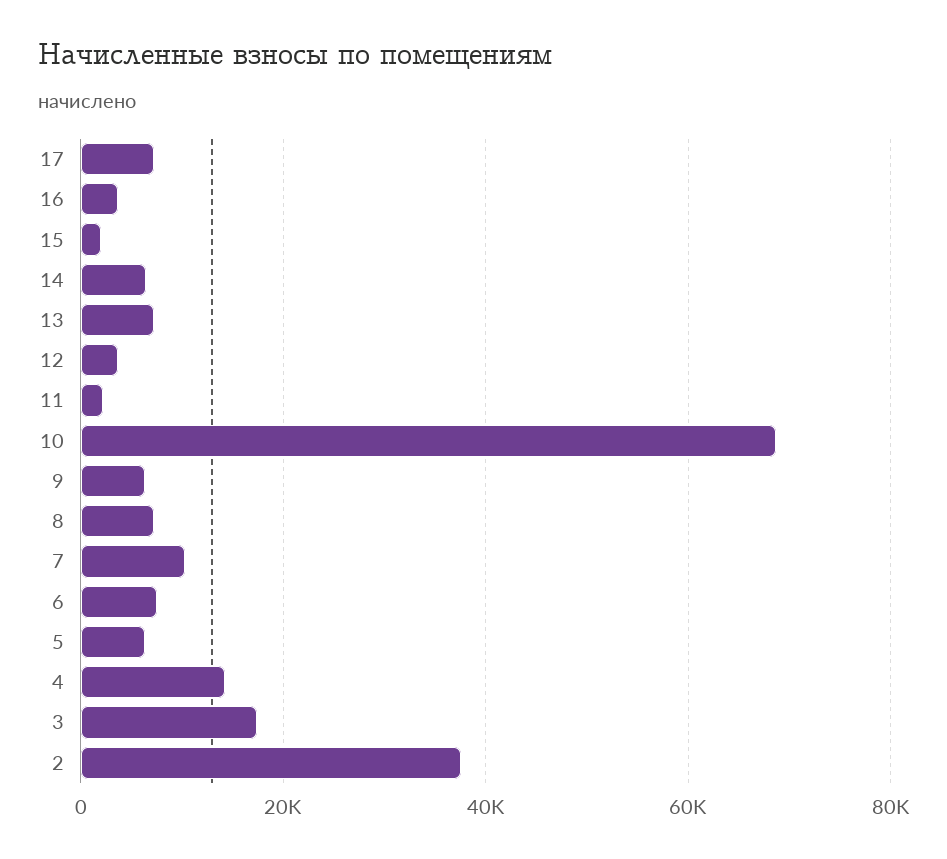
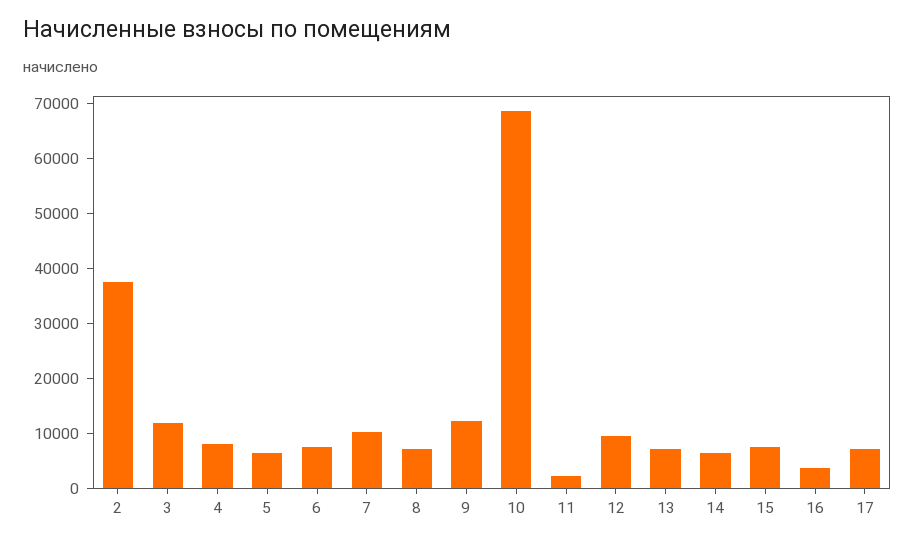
  {
    "17": 8000,
    "16": 4000,
-   "15": 2000,
+   "15": 8000,
    "14": 6000,
    "13": 8000,
-   "12": 4000,
+   "12": 10000,
    "11": 2000,
    "10": 68000,
-   "9": 6000,
+   "9": 12000,
    "8": 8000,
    "7": 10000,
    "6": 8000,
    "5": 6000,
-   "4": 14000,
+   "4": 8000,
-   "3": 18000,
+   "3": 12000,
    "2": 38000
  }

